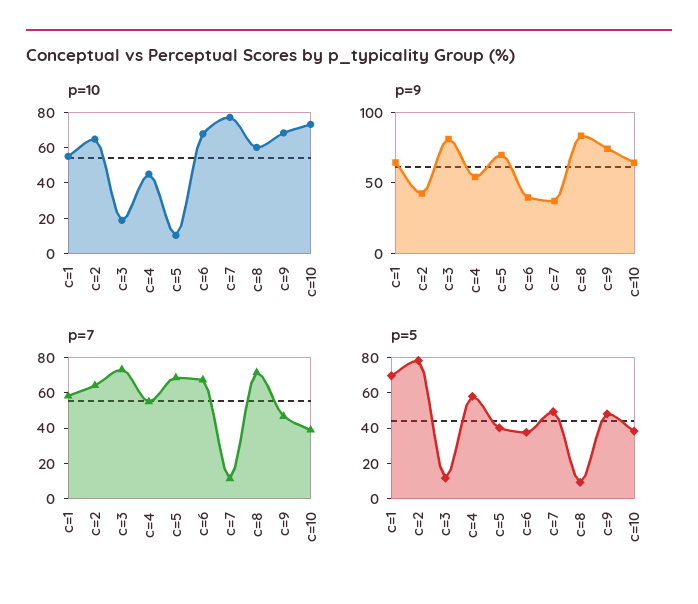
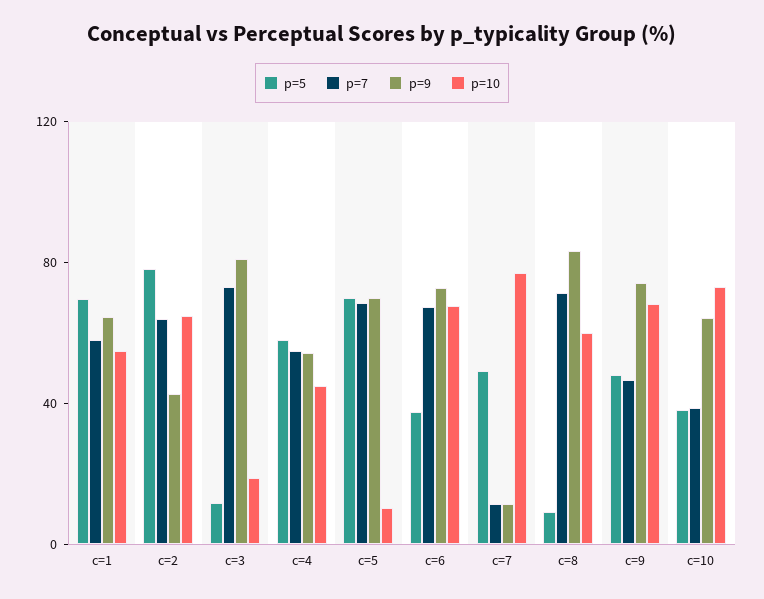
  {
    "p=10": {
      "c=1": 55,
      "c=2": 65,
      "c=3": 20,
      "c=4": 45,
      "c=5": 10,
      "c=6": 70,
      "c=7": 75,
      "c=8": 60,
      "c=9": 70,
      "c=10": 75
    },
    "p=9": {
      "c=1": 60,
      "c=2": 40,
      "c=3": 80,
      "c=4": 50,
      "c=5": 70,
-     "c=6": 40,
+     "c=6": 70,
-     "c=7": 40,
+     "c=7": 10,
      "c=8": 80,
      "c=9": 70,
      "c=10": 60
    },
    "p=7": {
      "c=1": 60,
      "c=2": 65,
      "c=3": 75,
      "c=4": 55,
      "c=5": 70,
      "c=6": 65,
      "c=7": 10,
      "c=8": 70,
      "c=9": 45,
      "c=10": 40
    },
    "p=5": {
      "c=1": 70,
      "c=2": 80,
      "c=3": 10,
      "c=4": 60,
-     "c=5": 40,
+     "c=5": 70,
      "c=6": 40,
      "c=7": 50,
      "c=8": 10,
      "c=9": 50,
      "c=10": 40
    }
  }

